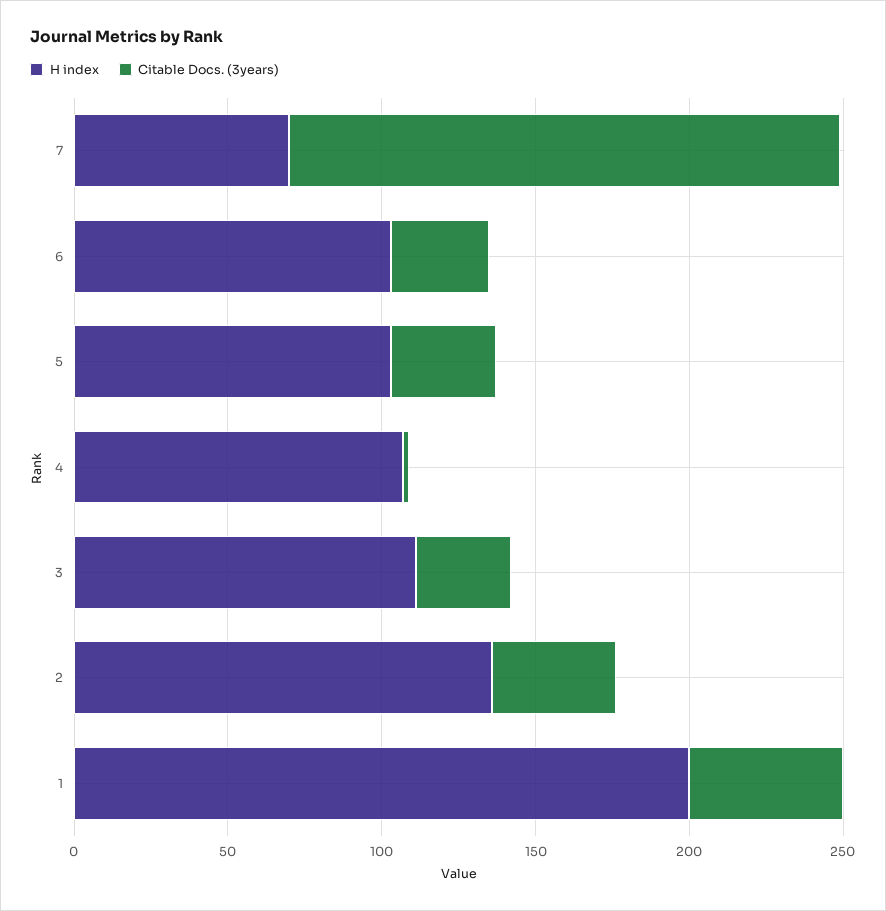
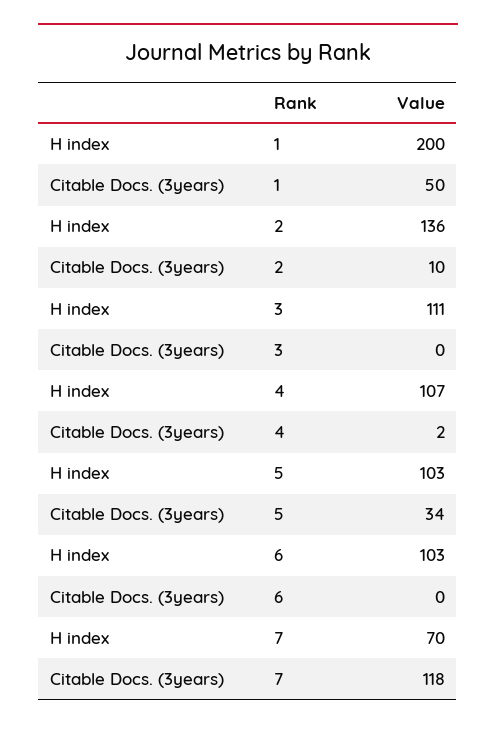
  {
    "H index": {
      "7": 70,
      "6": 103,
      "5": 103,
      "4": 107,
      "3": 111,
      "2": 136,
      "1": 200
    },
    "Citable Docs. (3years)": {
-     "7": 180,
+     "7": 118,
-     "6": 30,
+     "6": 0,
      "5": 34,
      "4": 2,
-     "3": 30,
+     "3": 0,
-     "2": 40,
+     "2": 10,
      "1": 50
    }
  }

